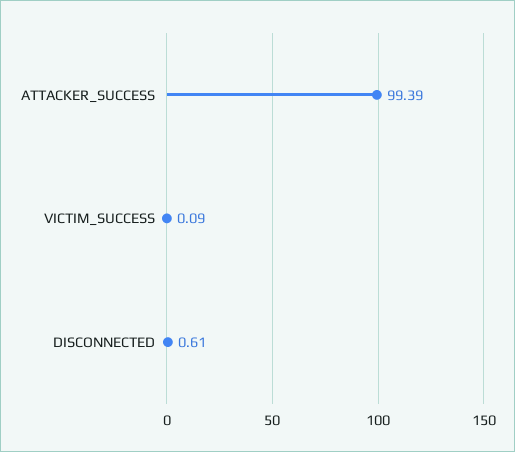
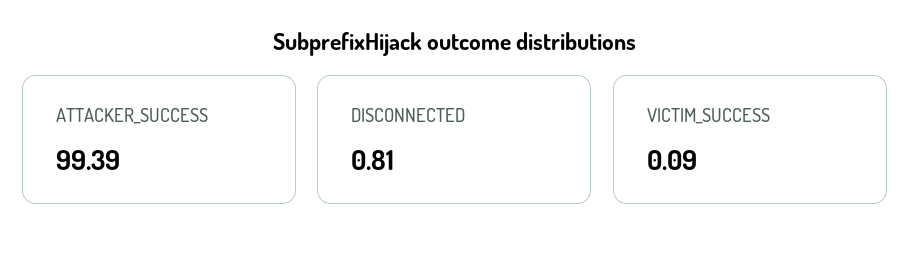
  {
    "ATTACKER_SUCCESS": 99.39,
    "VICTIM_SUCCESS": 0.09,
-   "DISCONNECTED": 0.61
+   "DISCONNECTED": 0.81
  }

